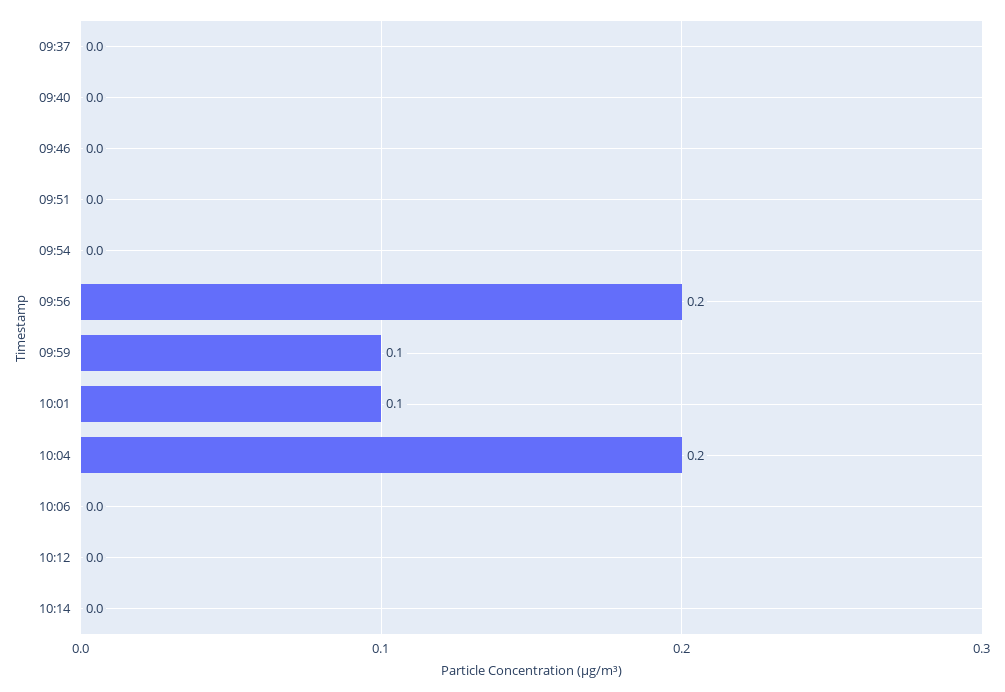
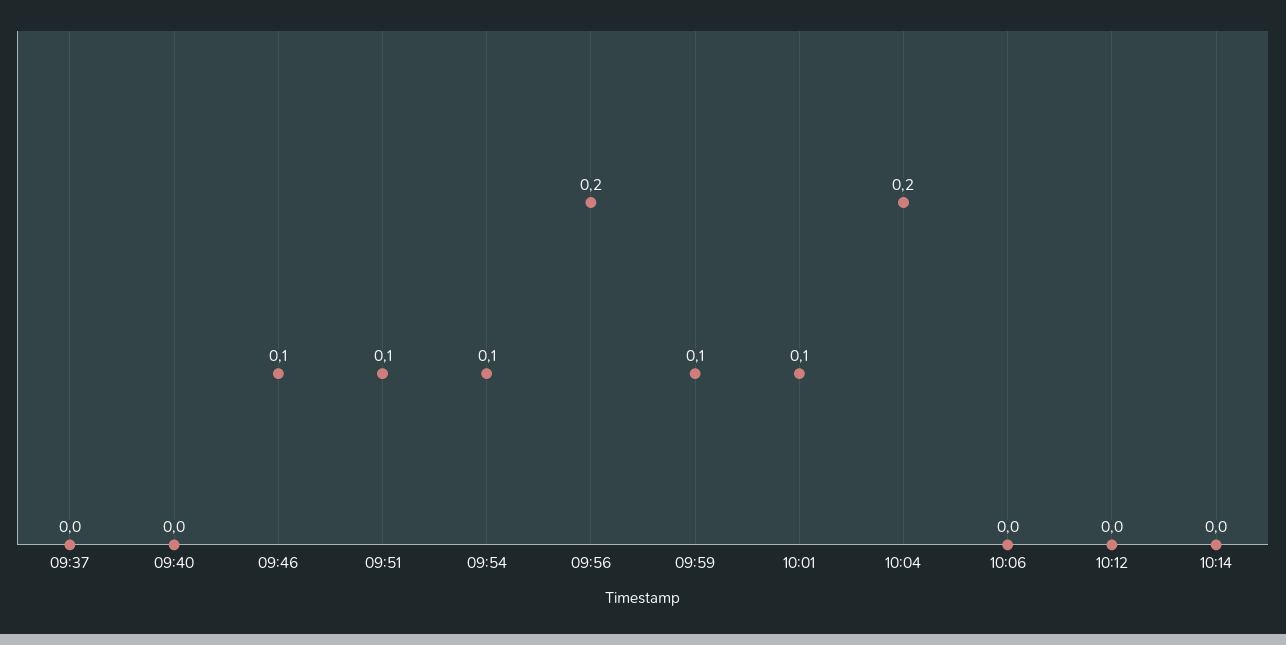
  {
    "09:37": 0,
    "09:40": 0,
-   "09:46": 0,
+   "09:46": 0.1,
-   "09:51": 0,
+   "09:51": 0.1,
-   "09:54": 0,
+   "09:54": 0.1,
    "09:56": 0.2,
    "09:59": 0.1,
    "10:01": 0.1,
    "10:04": 0.2,
    "10:06": 0,
    "10:12": 0,
    "10:14": 0
  }

